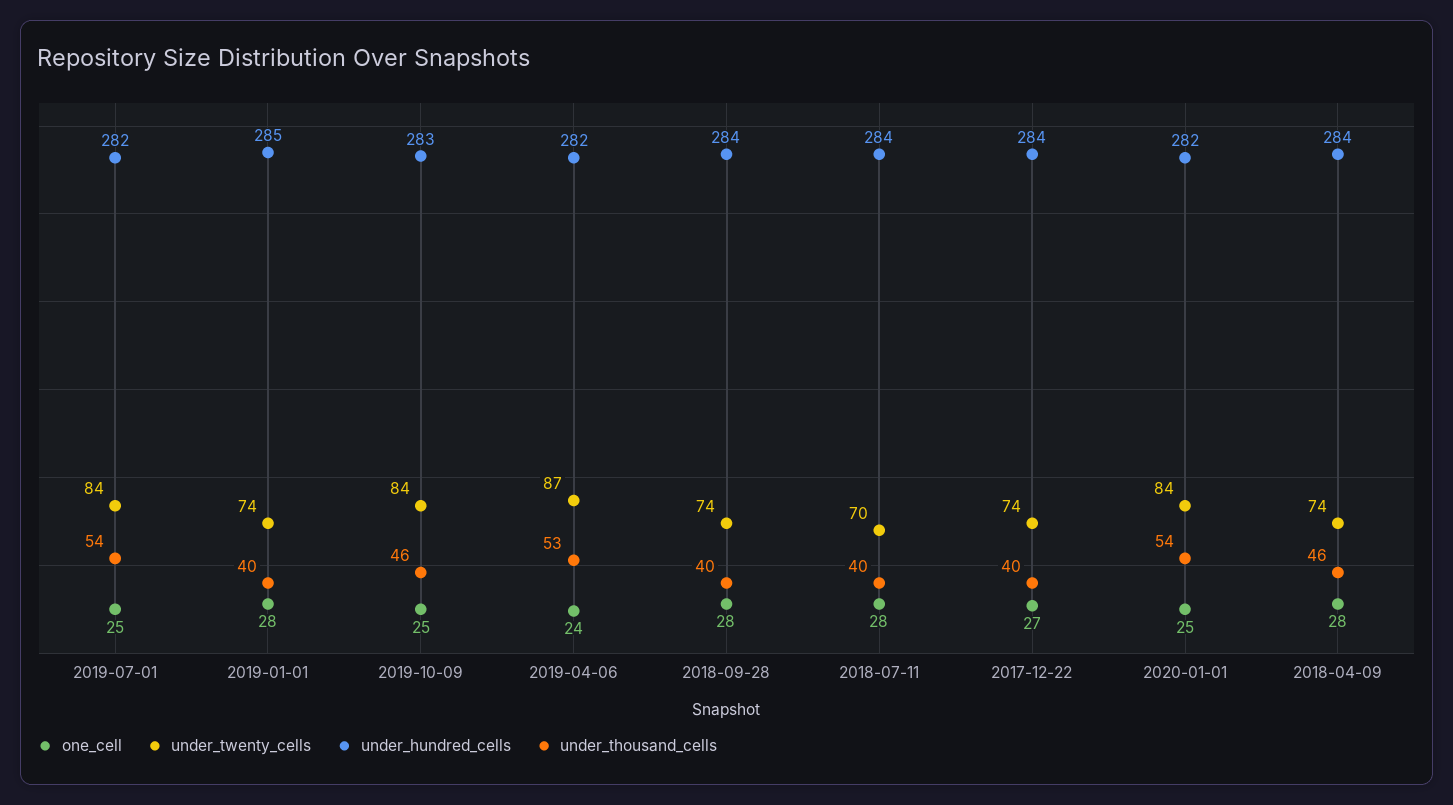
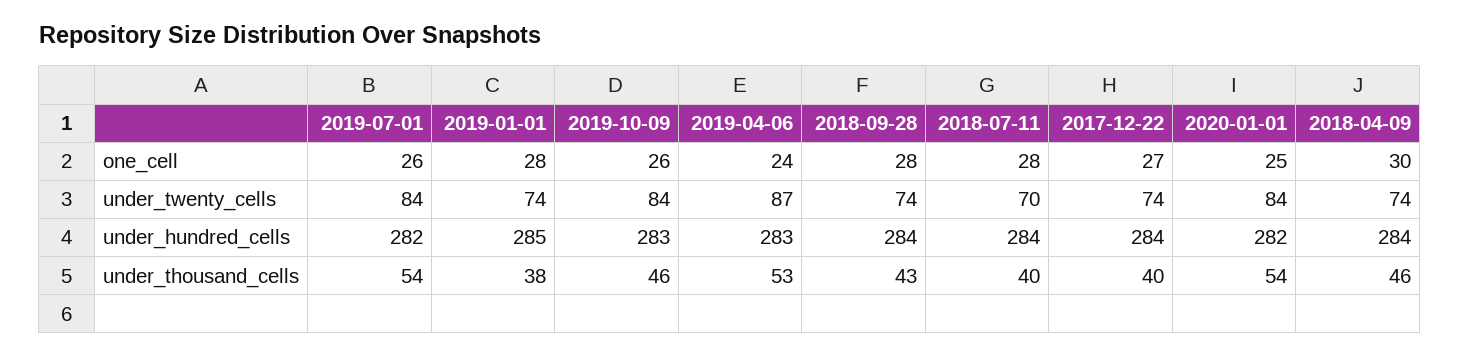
  {
    "one_cell": {
-     "2019-07-01": 25,
+     "2019-07-01": 26,
      "2019-01-01": 28,
-     "2019-10-09": 25,
+     "2019-10-09": 26,
      "2019-04-06": 24,
      "2018-09-28": 28,
      "2018-07-11": 28,
      "2017-12-22": 27,
      "2020-01-01": 25,
-     "2018-04-09": 28
+     "2018-04-09": 30
    },
    "under_twenty_cells": {
      "2019-07-01": 84,
      "2019-01-01": 74,
      "2019-10-09": 84,
      "2019-04-06": 87,
      "2018-09-28": 74,
      "2018-07-11": 70,
      "2017-12-22": 74,
      "2020-01-01": 84,
      "2018-04-09": 74
    },
    "under_hundred_cells": {
      "2019-07-01": 282,
      "2019-01-01": 285,
      "2019-10-09": 283,
-     "2019-04-06": 282,
+     "2019-04-06": 283,
      "2018-09-28": 284,
      "2018-07-11": 284,
      "2017-12-22": 284,
      "2020-01-01": 282,
      "2018-04-09": 284
    },
    "under_thousand_cells": {
      "2019-07-01": 54,
-     "2019-01-01": 40,
+     "2019-01-01": 38,
      "2019-10-09": 46,
      "2019-04-06": 53,
-     "2018-09-28": 40,
+     "2018-09-28": 43,
      "2018-07-11": 40,
      "2017-12-22": 40,
      "2020-01-01": 54,
      "2018-04-09": 46
    }
  }

